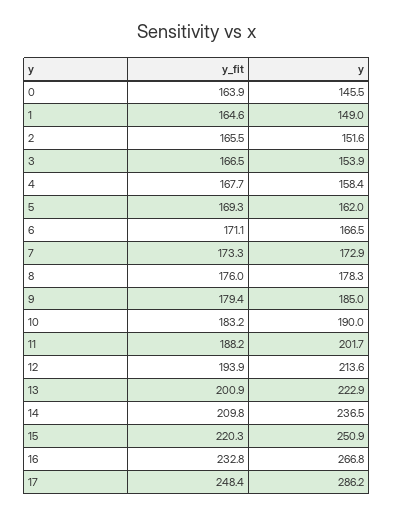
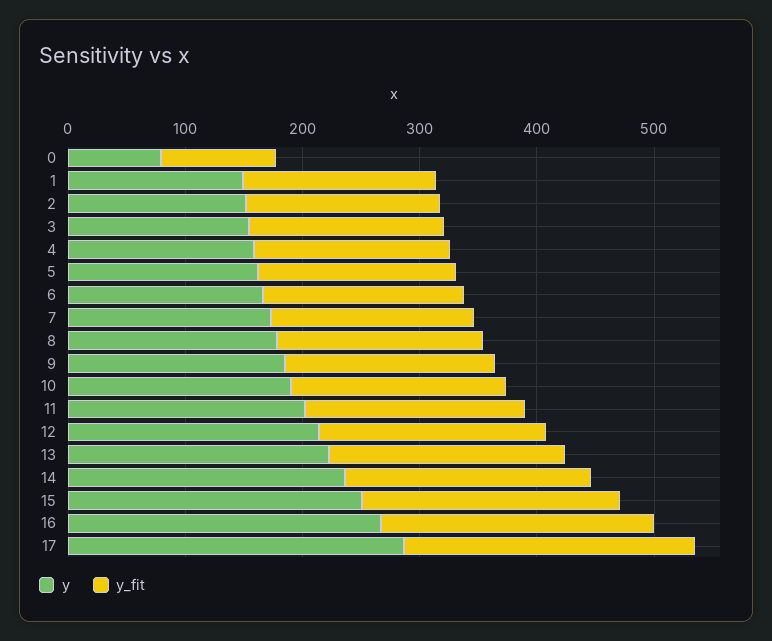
  {
    "y_fit": {
-     "0": 163.9,
+     "0": 100,
      "1": 164.6,
      "2": 165.5,
      "3": 166.5,
      "4": 167.7,
      "5": 169.3,
      "6": 171.1,
      "7": 173.3,
      "8": 176,
      "9": 179.4,
      "10": 183.2,
      "11": 188.2,
      "12": 193.9,
      "13": 200.9,
      "14": 209.8,
      "15": 220.3,
      "16": 232.8,
      "17": 248.4
    },
    "y": {
-     "0": 145.5,
+     "0": 80,
      "1": 149,
      "2": 151.6,
      "3": 153.9,
      "4": 158.4,
      "5": 162,
      "6": 166.5,
      "7": 172.9,
      "8": 178.3,
      "9": 185,
      "10": 190,
      "11": 201.7,
      "12": 213.6,
      "13": 222.9,
      "14": 236.5,
      "15": 250.9,
      "16": 266.8,
      "17": 286.2
    }
  }

